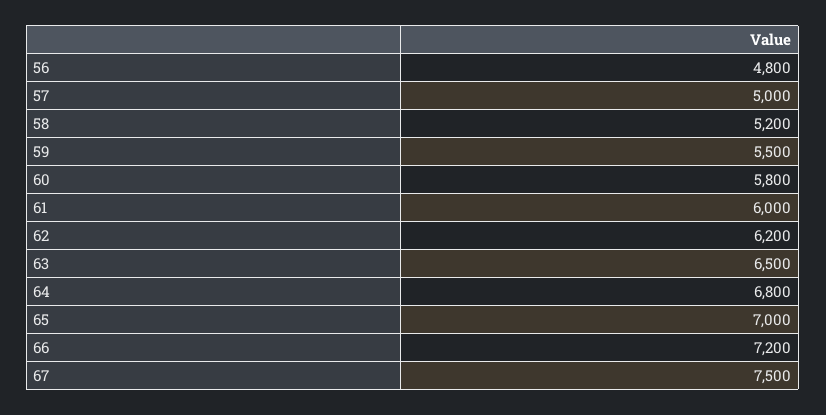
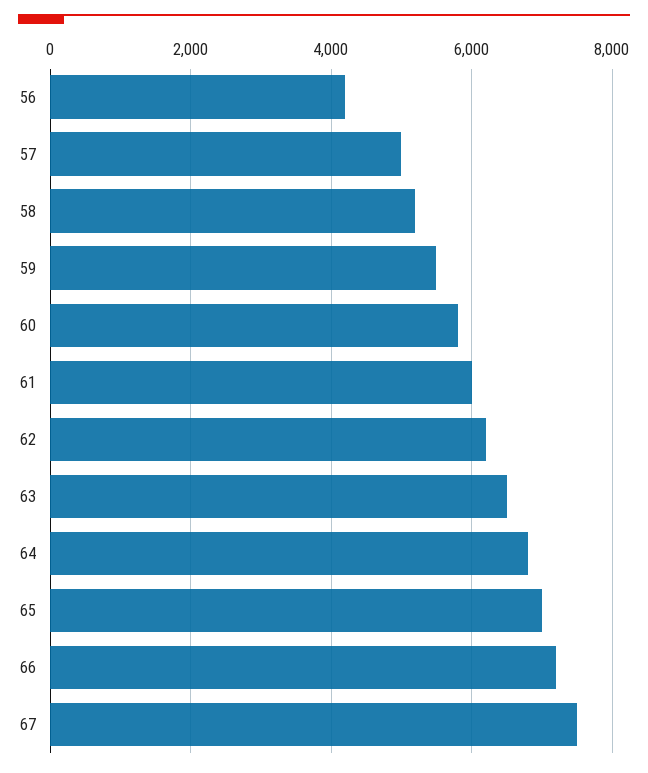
  {
-   "56": 4800,
+   "56": 4200,
    "57": 5000,
    "58": 5200,
    "59": 5500,
    "60": 5800,
    "61": 6000,
    "62": 6200,
    "63": 6500,
    "64": 6800,
    "65": 7000,
    "66": 7200,
    "67": 7500
  }

